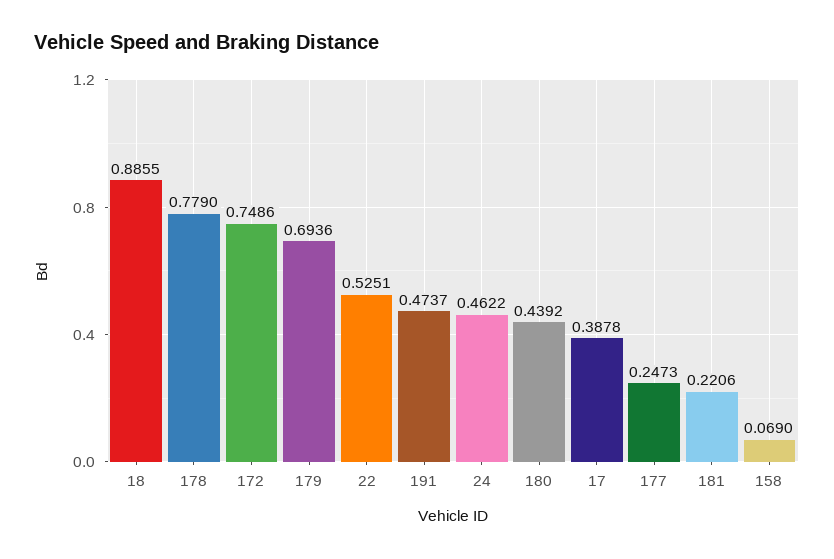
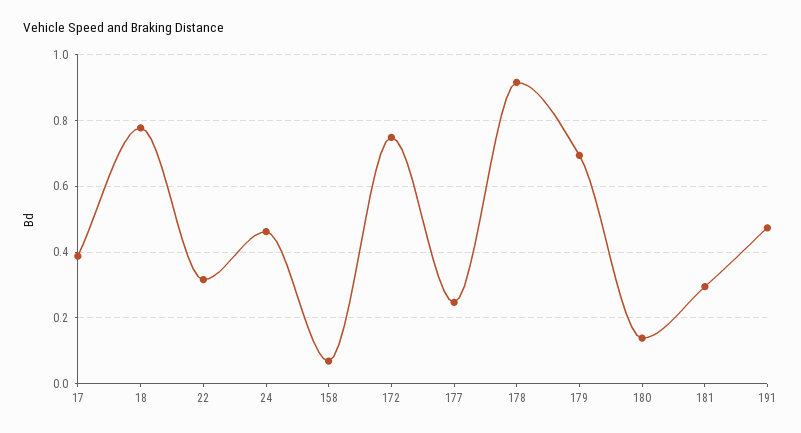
  {
-   "18": 0.8855,
+   "18": 0.78,
-   "178": 0.779,
+   "178": 0.92,
    "172": 0.7486,
    "179": 0.6936,
-   "22": 0.5251,
+   "22": 0.32,
    "191": 0.4737,
    "24": 0.4622,
-   "180": 0.4392,
+   "180": 0.14,
    "17": 0.3878,
    "177": 0.2473,
-   "181": 0.2206,
+   "181": 0.3,
    "158": 0.069
  }

